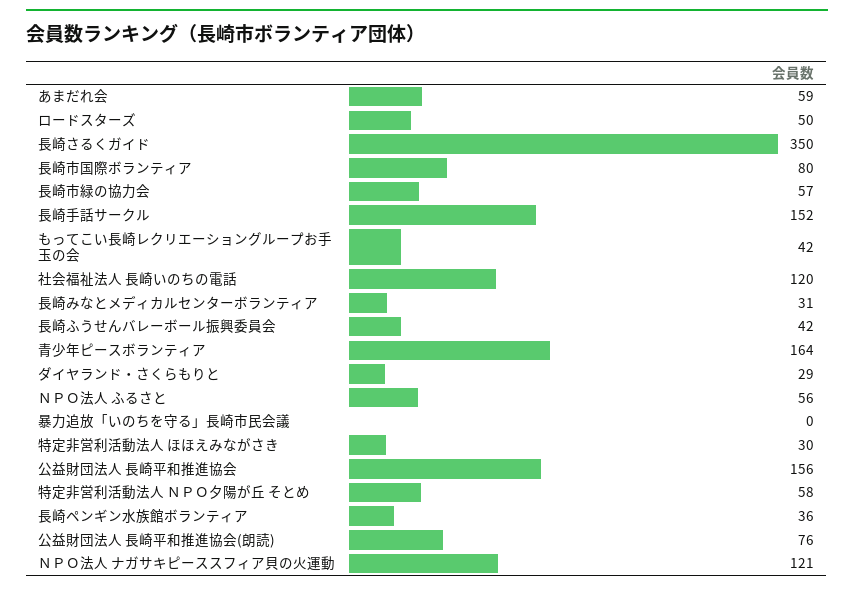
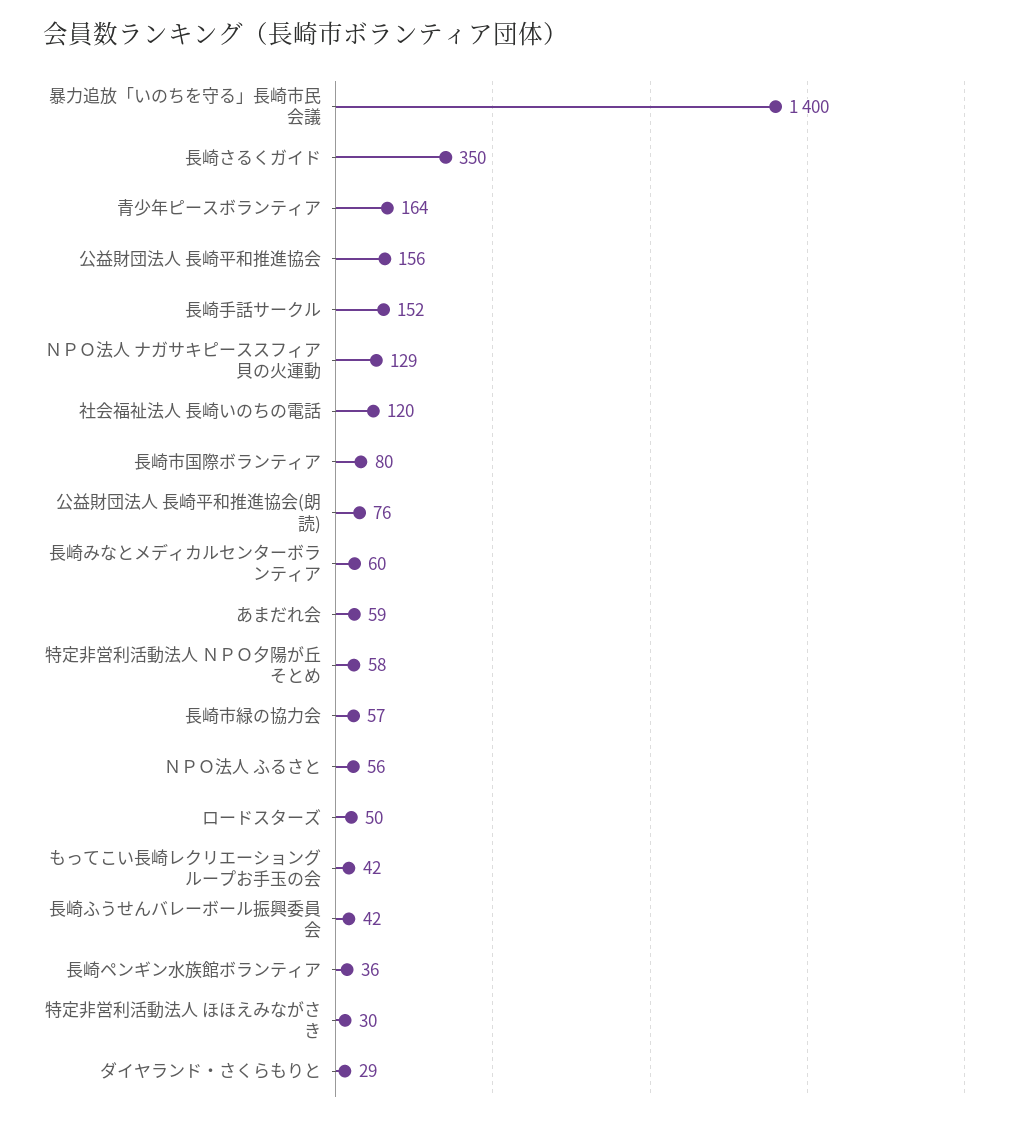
  {
    "あまだれ会": 59,
    "ロードスターズ": 50,
    "長崎さるくガイド": 350,
    "長崎市国際ボランティア": 80,
    "長崎市緑の協力会": 57,
    "長崎手話サークル": 152,
    "もってこい長崎レクリエーショングループお手玉の会": 42,
    "社会福祉法人 長崎いのちの電話": 120,
-   "長崎みなとメディカルセンターボランティア": 31,
+   "長崎みなとメディカルセンターボランティア": 60,
    "長崎ふうせんバレーボール振興委員会": 42,
    "青少年ピースボランティア": 164,
    "ダイヤランド・さくらもりと": 29,
    "ＮＰＯ法人 ふるさと": 56,
-   "暴力追放「いのちを守る」長崎市民会議": 0,
+   "暴力追放「いのちを守る」長崎市民会議": 1400,
    "特定非営利活動法人 ほほえみながさき": 30,
    "公益財団法人 長崎平和推進協会": 156,
    "特定非営利活動法人 ＮＰＯ夕陽が丘 そとめ": 58,
    "長崎ペンギン水族館ボランティア": 36,
    "公益財団法人 長崎平和推進協会(朗読)": 76,
-   "ＮＰＯ法人 ナガサキピーススフィア貝の火運動": 121
+   "ＮＰＯ法人 ナガサキピーススフィア貝の火運動": 129
  }

